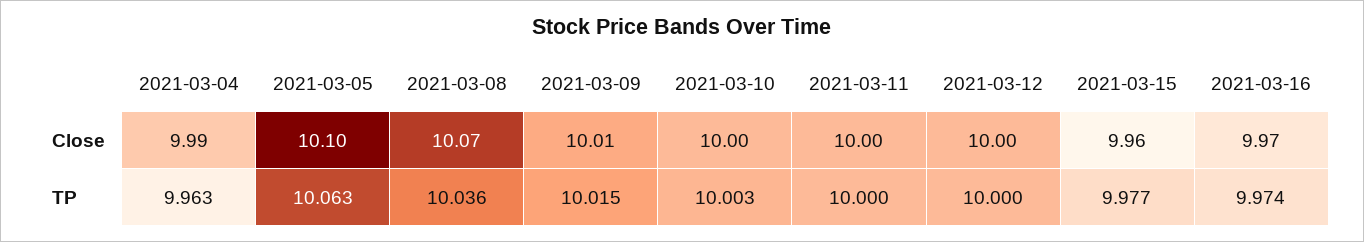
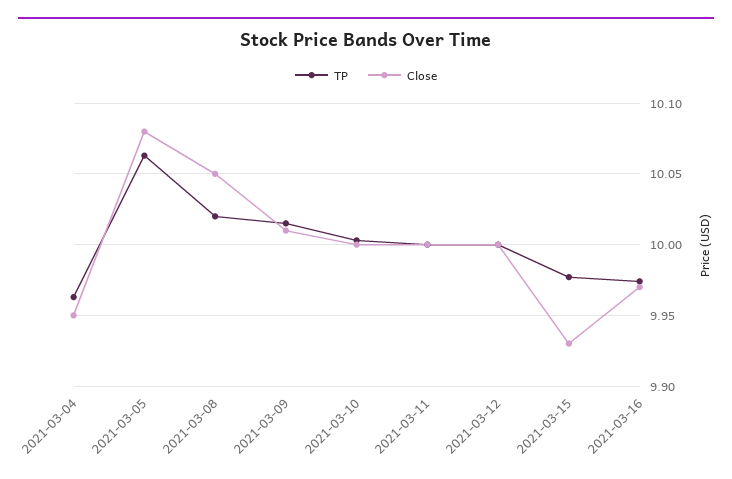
  {
    "Close": {
-     "2021-03-04": 9.99,
+     "2021-03-04": 9.95,
-     "2021-03-05": 10.1,
+     "2021-03-05": 10.08,
-     "2021-03-08": 10.07,
+     "2021-03-08": 10.05,
      "2021-03-09": 10.01,
      "2021-03-10": 10,
      "2021-03-11": 10,
      "2021-03-12": 10,
-     "2021-03-15": 9.96,
+     "2021-03-15": 9.93,
      "2021-03-16": 9.97
    },
    "TP": {
      "2021-03-04": 9.963,
      "2021-03-05": 10.063,
-     "2021-03-08": 10.036,
+     "2021-03-08": 10.02,
      "2021-03-09": 10.015,
      "2021-03-10": 10.003,
      "2021-03-11": 10,
      "2021-03-12": 10,
      "2021-03-15": 9.977,
      "2021-03-16": 9.974
    }
  }

